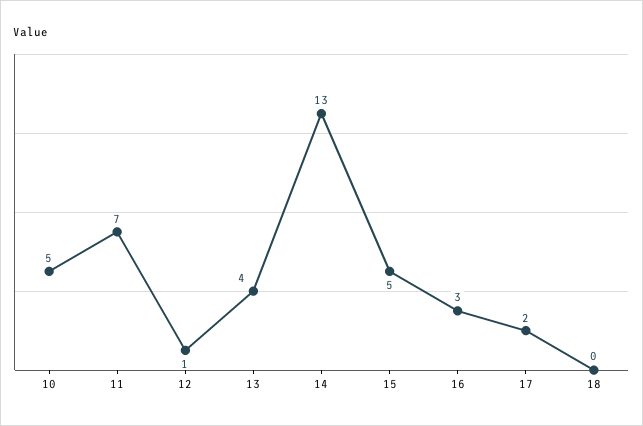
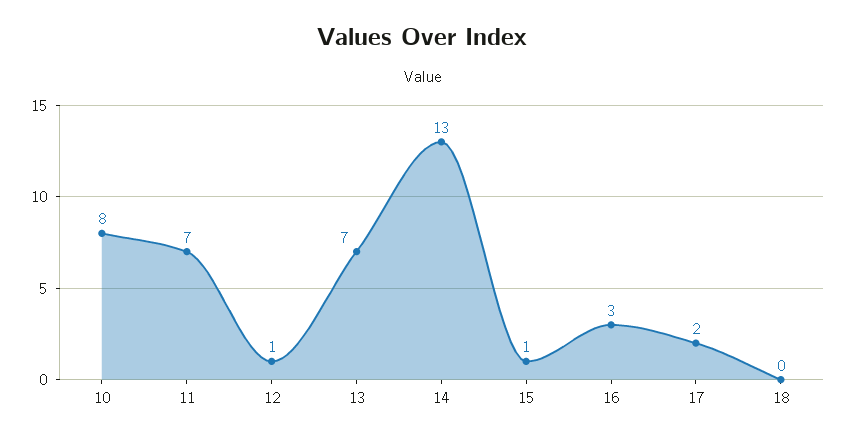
  {
-   "10": 5,
+   "10": 8,
    "11": 7,
    "12": 1,
-   "13": 4,
+   "13": 7,
    "14": 13,
-   "15": 5,
+   "15": 1,
    "16": 3,
    "17": 2,
    "18": 0
  }

